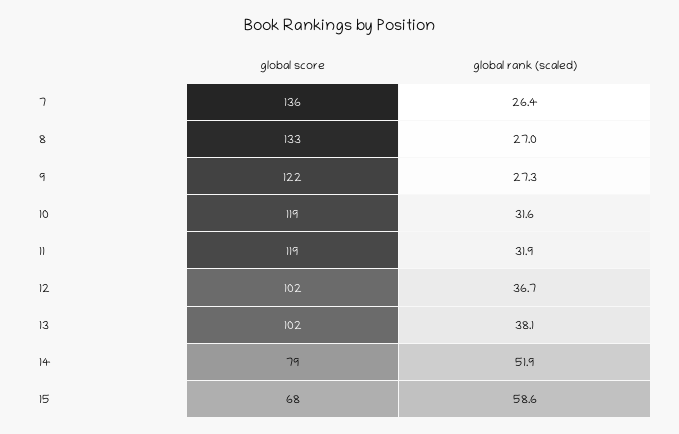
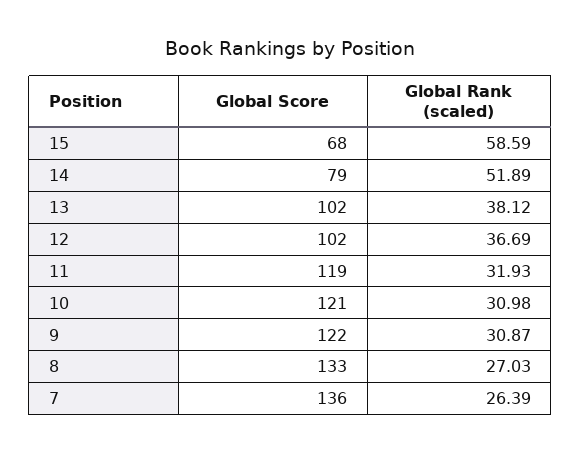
  {
    "global score": {
      "7": 136,
      "8": 133,
      "9": 122,
-     "10": 119,
+     "10": 121,
      "11": 119,
      "12": 102,
      "13": 102,
      "14": 79,
      "15": 68
    },
    "global rank (scaled)": {
      "7": 26.39,
      "8": 27.03,
-     "9": 27.3,
+     "9": 30.87,
-     "10": 31.6,
+     "10": 30.98,
      "11": 31.93,
      "12": 36.69,
      "13": 38.12,
      "14": 51.89,
      "15": 58.59
    }
  }

